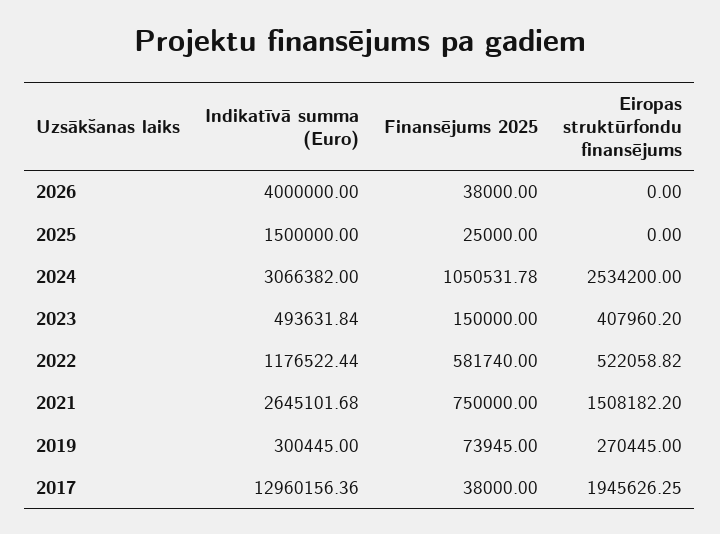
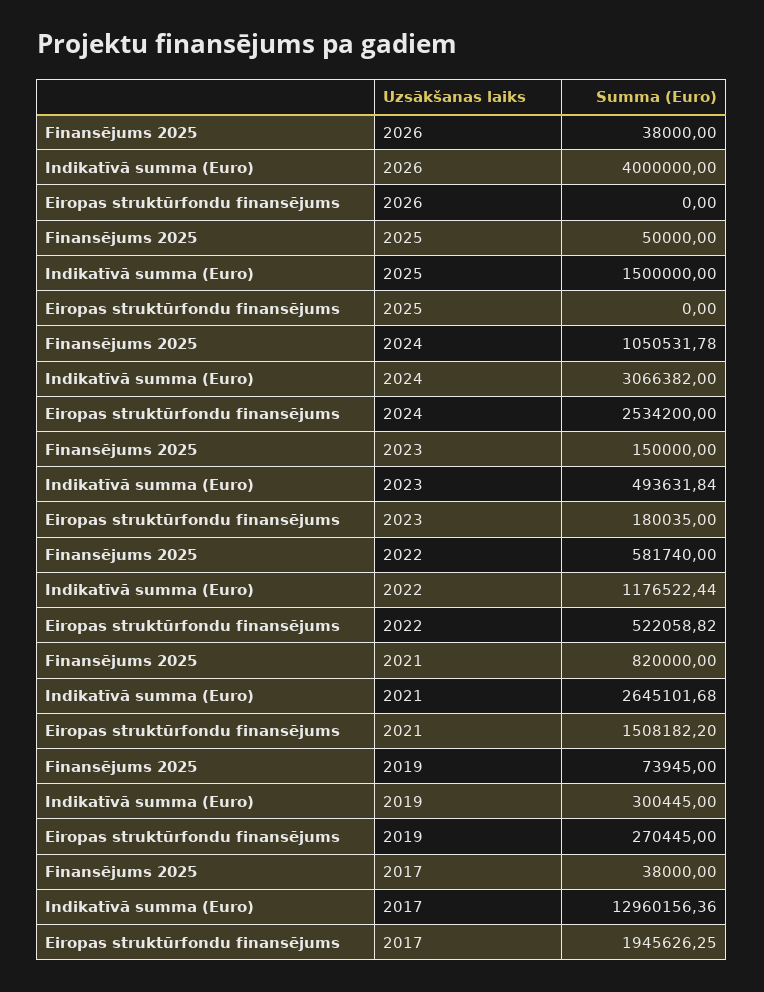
  {
    "Indikatīvā summa (Euro)": {
      "2026": 4000000,
      "2025": 1500000,
      "2024": 3066382,
      "2023": 493631.84,
      "2022": 1176522.44,
      "2021": 2645101.68,
      "2019": 300445,
      "2017": 12960156.36
    },
    "Finansējums 2025": {
      "2026": 38000,
-     "2025": 25000,
+     "2025": 50000,
      "2024": 1050531.78,
      "2023": 150000,
      "2022": 581740,
-     "2021": 750000,
+     "2021": 820000,
      "2019": 73945,
      "2017": 38000
    },
    "Eiropas struktūrfondu finansējums": {
      "2026": 0,
      "2025": 0,
      "2024": 2534200,
-     "2023": 407960.2,
+     "2023": 180035,
      "2022": 522058.82,
      "2021": 1508182.2,
      "2019": 270445,
      "2017": 1945626.25
    }
  }

